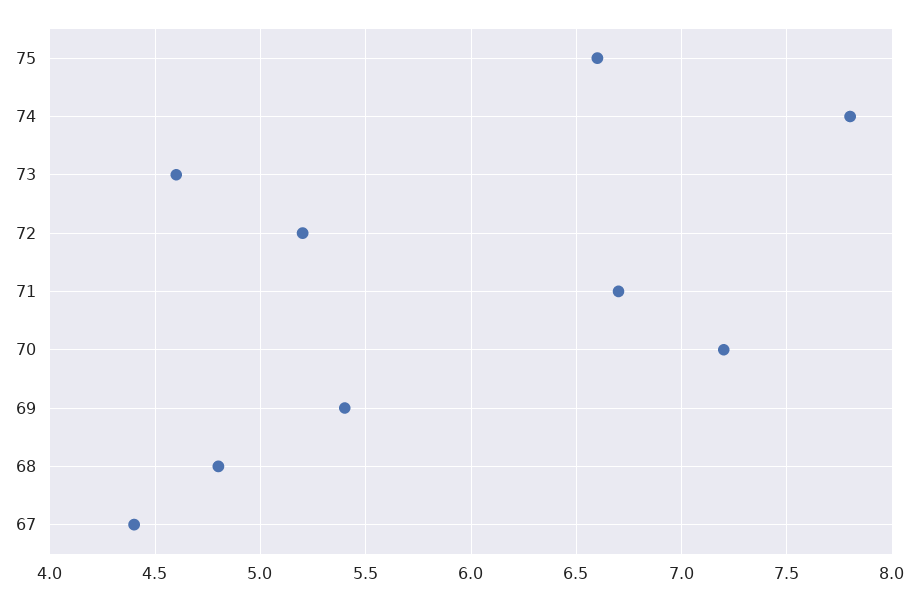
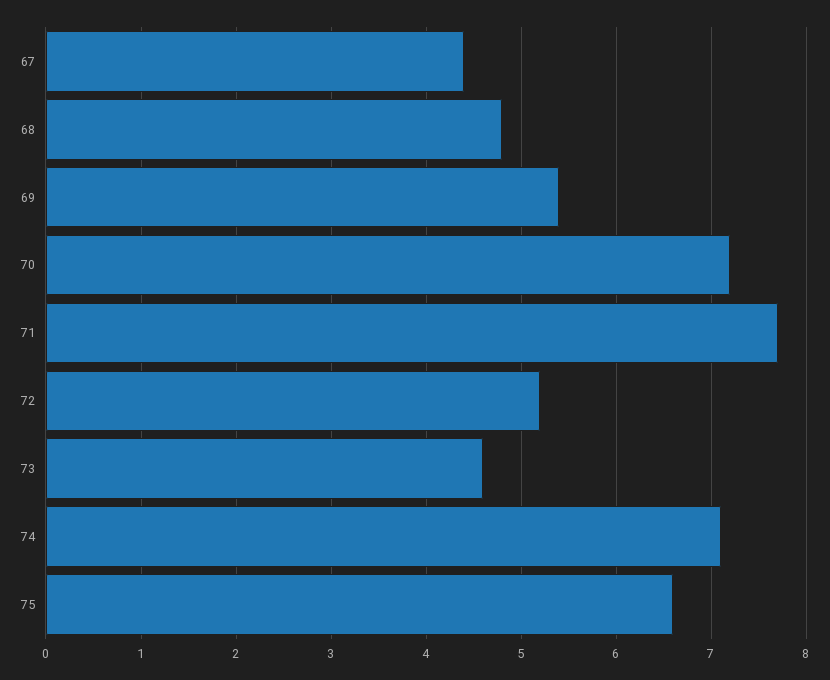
  {
    "75": 6.6,
-   "74": 7.8,
+   "74": 7.1,
    "73": 4.6,
    "72": 5.2,
-   "71": 6.7,
+   "71": 7.7,
    "70": 7.2,
    "69": 5.4,
    "68": 4.8,
    "67": 4.4
  }

